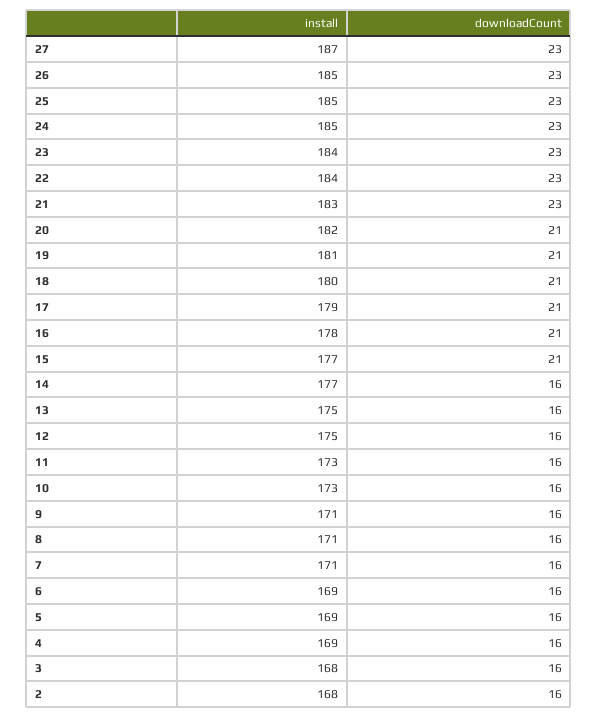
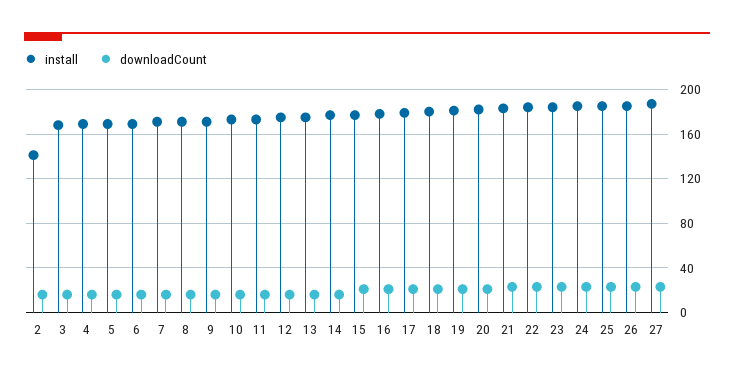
  {
    "install": {
      "27": 187,
      "26": 185,
      "25": 185,
      "24": 185,
      "23": 184,
      "22": 184,
      "21": 183,
      "20": 182,
      "19": 181,
      "18": 180,
      "17": 179,
      "16": 178,
      "15": 177,
      "14": 177,
      "13": 175,
      "12": 175,
      "11": 173,
      "10": 173,
      "9": 171,
      "8": 171,
      "7": 171,
      "6": 169,
      "5": 169,
      "4": 169,
      "3": 168,
-     "2": 168
+     "2": 140
    },
    "downloadCount": {
      "27": 23,
      "26": 23,
      "25": 23,
      "24": 23,
      "23": 23,
      "22": 23,
      "21": 23,
      "20": 21,
      "19": 21,
      "18": 21,
      "17": 21,
      "16": 21,
      "15": 21,
      "14": 16,
      "13": 16,
      "12": 16,
      "11": 16,
      "10": 16,
      "9": 16,
      "8": 16,
      "7": 16,
      "6": 16,
      "5": 16,
      "4": 16,
      "3": 16,
      "2": 16
    }
  }

